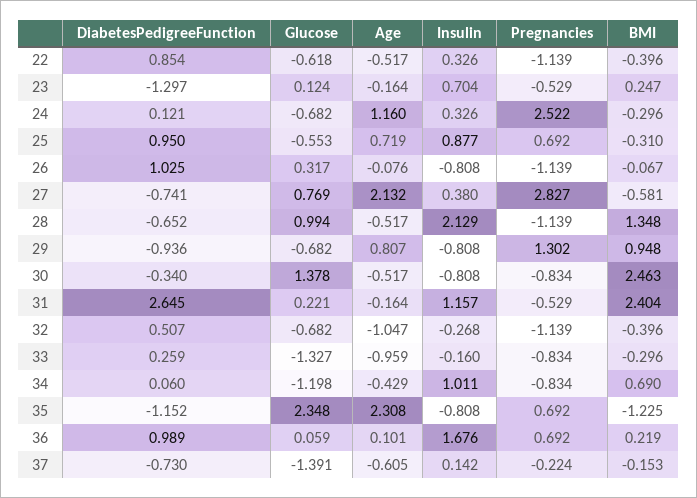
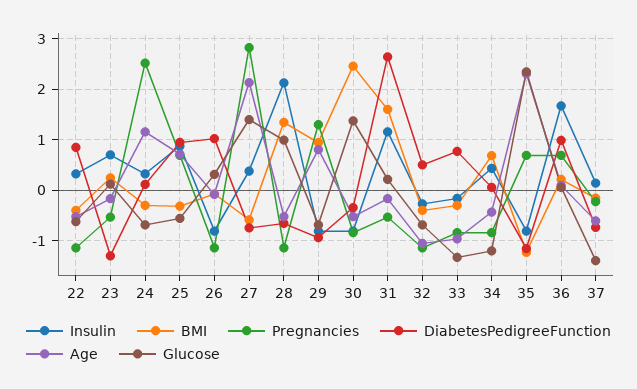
  {
    "DiabetesPedigreeFunction": {
      "22": 0.854,
      "23": -1.297,
      "24": 0.121,
      "25": 0.95,
      "26": 1.025,
      "27": -0.741,
      "28": -0.652,
      "29": -0.936,
      "30": -0.34,
      "31": 2.645,
      "32": 0.507,
-     "33": 0.259,
+     "33": 0.8,
      "34": 0.06,
      "35": -1.152,
      "36": 0.989,
      "37": -0.73
    },
    "Glucose": {
      "22": -0.618,
      "23": 0.124,
      "24": -0.682,
      "25": -0.553,
      "26": 0.317,
-     "27": 0.769,
+     "27": 1.4,
      "28": 0.994,
      "29": -0.682,
      "30": 1.378,
      "31": 0.221,
      "32": -0.682,
      "33": -1.327,
      "34": -1.198,
      "35": 2.348,
      "36": 0.059,
      "37": -1.391
    },
    "Age": {
      "22": -0.517,
      "23": -0.164,
      "24": 1.16,
      "25": 0.719,
      "26": -0.076,
      "27": 2.132,
      "28": -0.517,
      "29": 0.807,
      "30": -0.517,
      "31": -0.164,
      "32": -1.047,
      "33": -0.959,
      "34": -0.429,
      "35": 2.308,
      "36": 0.101,
      "37": -0.605
    },
    "Insulin": {
      "22": 0.326,
      "23": 0.704,
      "24": 0.326,
      "25": 0.877,
      "26": -0.808,
      "27": 0.38,
      "28": 2.129,
      "29": -0.808,
      "30": -0.808,
      "31": 1.157,
      "32": -0.268,
      "33": -0.16,
-     "34": 1.011,
+     "34": 0.4,
      "35": -0.808,
      "36": 1.676,
      "37": 0.142
    },
    "Pregnancies": {
      "22": -1.139,
      "23": -0.529,
      "24": 2.522,
      "25": 0.692,
      "26": -1.139,
      "27": 2.827,
      "28": -1.139,
      "29": 1.302,
      "30": -0.834,
      "31": -0.529,
      "32": -1.139,
      "33": -0.834,
      "34": -0.834,
      "35": 0.692,
      "36": 0.692,
      "37": -0.224
    },
    "BMI": {
      "22": -0.396,
      "23": 0.247,
      "24": -0.296,
      "25": -0.31,
      "26": -0.067,
      "27": -0.581,
      "28": 1.348,
      "29": 0.948,
      "30": 2.463,
-     "31": 2.404,
+     "31": 1.6,
      "32": -0.396,
      "33": -0.296,
      "34": 0.69,
      "35": -1.225,
      "36": 0.219,
      "37": -0.153
    }
  }

